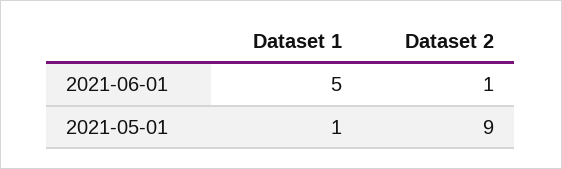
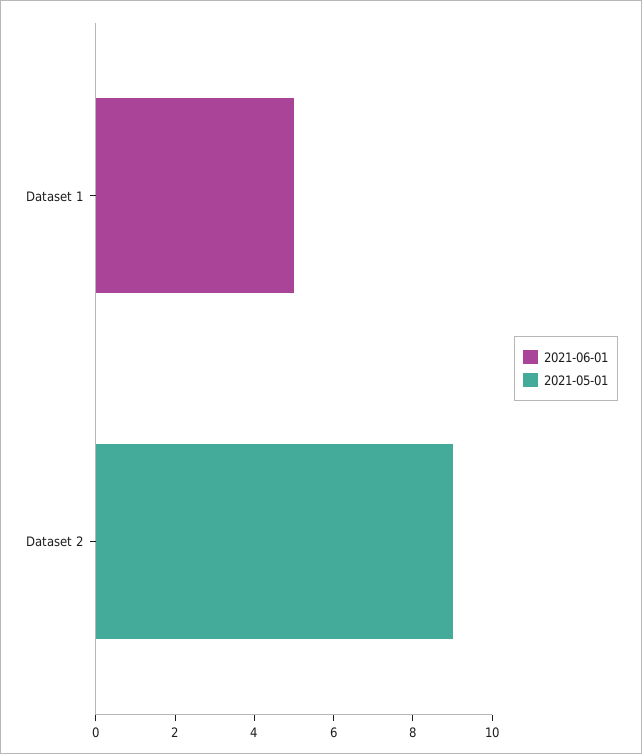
  {
    "2021-06-01": {
      "Dataset 1": 5,
-     "Dataset 2": 1
+     "Dataset 2": 0
    },
    "2021-05-01": {
-     "Dataset 1": 1,
+     "Dataset 1": 0,
      "Dataset 2": 9
    }
  }

